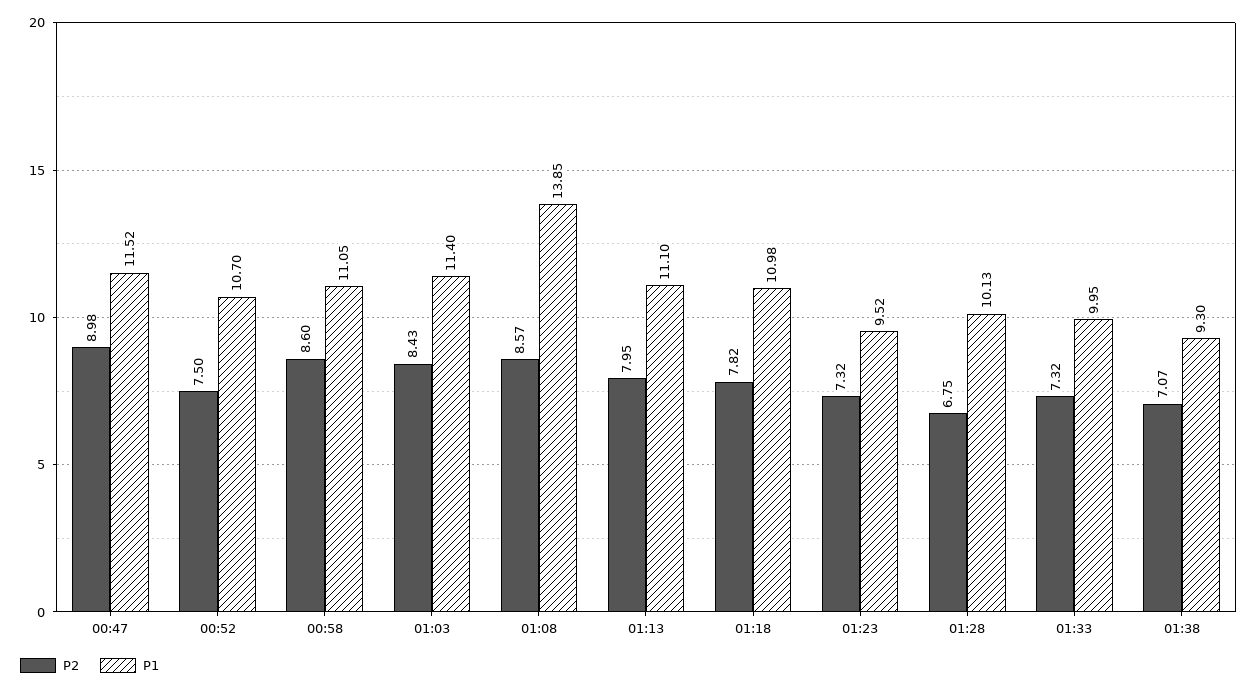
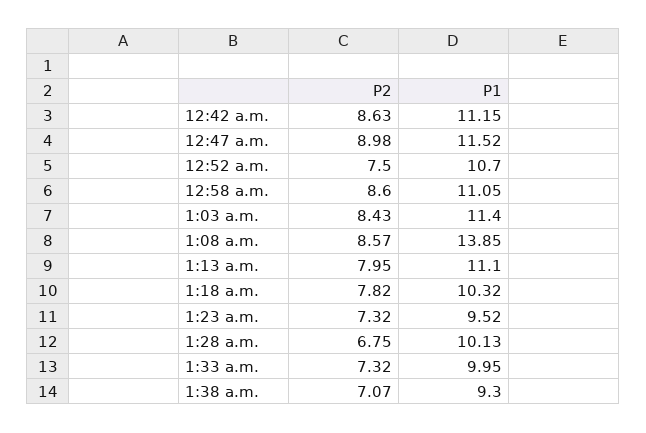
  {
    "P2": {
      "00:47": 8.98,
      "00:52": 7.5,
      "00:58": 8.6,
      "01:03": 8.43,
      "01:08": 8.57,
      "01:13": 7.95,
      "01:18": 7.82,
      "01:23": 7.32,
      "01:28": 6.75,
      "01:33": 7.32,
-     "01:38": 7.07
+     "01:38": 7.07,
+     "12:42 a.m.": 8.63
    },
    "P1": {
      "00:47": 11.52,
      "00:52": 10.7,
      "00:58": 11.05,
      "01:03": 11.4,
      "01:08": 13.85,
      "01:13": 11.1,
-     "01:18": 10.98,
+     "01:18": 10.32,
      "01:23": 9.52,
      "01:28": 10.13,
      "01:33": 9.95,
-     "01:38": 9.3
+     "01:38": 9.3,
+     "12:42 a.m.": 11.15
    }
  }

